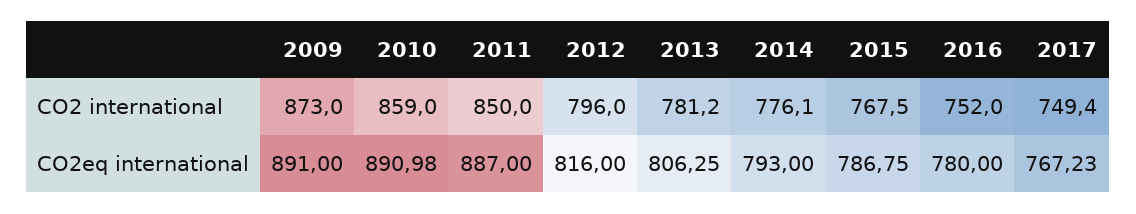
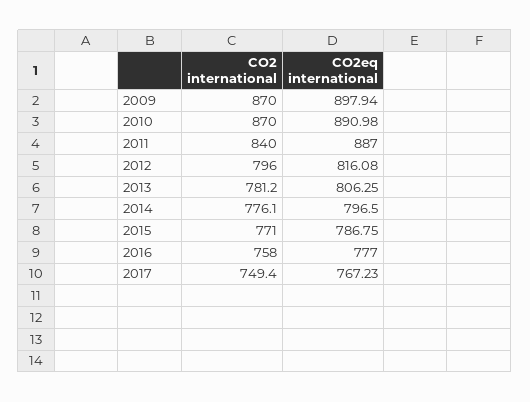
  {
    "2009": {
-     "CO2 international": 873,
+     "CO2 international": 870,
-     "CO2eq international": 891
+     "CO2eq international": 897.94
    },
    "2010": {
-     "CO2 international": 859,
+     "CO2 international": 870,
      "CO2eq international": 890.98
    },
    "2011": {
-     "CO2 international": 850,
+     "CO2 international": 840,
      "CO2eq international": 887
    },
    "2012": {
      "CO2 international": 796,
-     "CO2eq international": 816
+     "CO2eq international": 816.08
    },
    "2013": {
      "CO2 international": 781.2,
      "CO2eq international": 806.25
    },
    "2014": {
      "CO2 international": 776.1,
-     "CO2eq international": 793
+     "CO2eq international": 796.5
    },
    "2015": {
-     "CO2 international": 767.5,
+     "CO2 international": 771,
      "CO2eq international": 786.75
    },
    "2016": {
-     "CO2 international": 752,
+     "CO2 international": 758,
-     "CO2eq international": 780
+     "CO2eq international": 777
    },
    "2017": {
      "CO2 international": 749.4,
      "CO2eq international": 767.23
    }
  }

